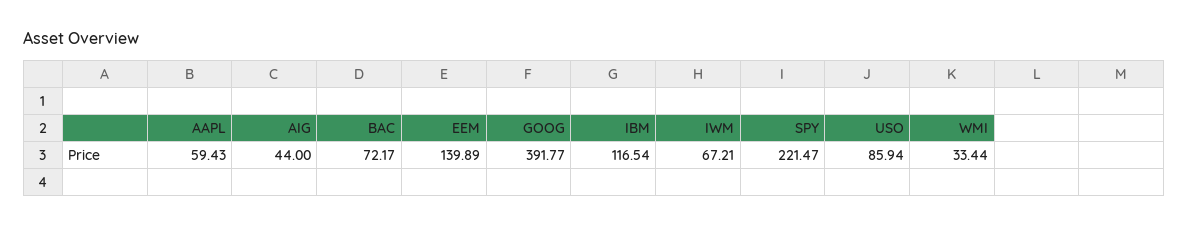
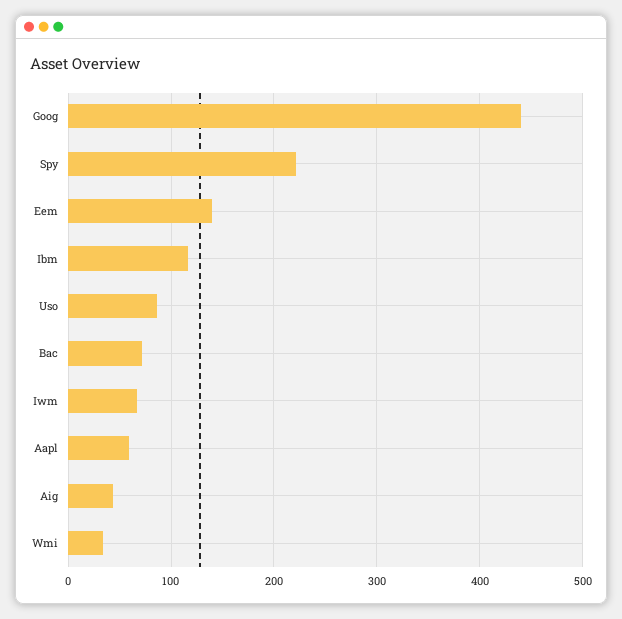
  {
    "AAPL": 59.43,
    "AIG": 44,
    "BAC": 72.17,
    "EEM": 139.89,
-   "GOOG": 391.77,
+   "GOOG": 440,
    "IBM": 116.54,
    "IWM": 67.21,
    "SPY": 221.47,
    "USO": 85.94,
    "WMI": 33.44
  }

